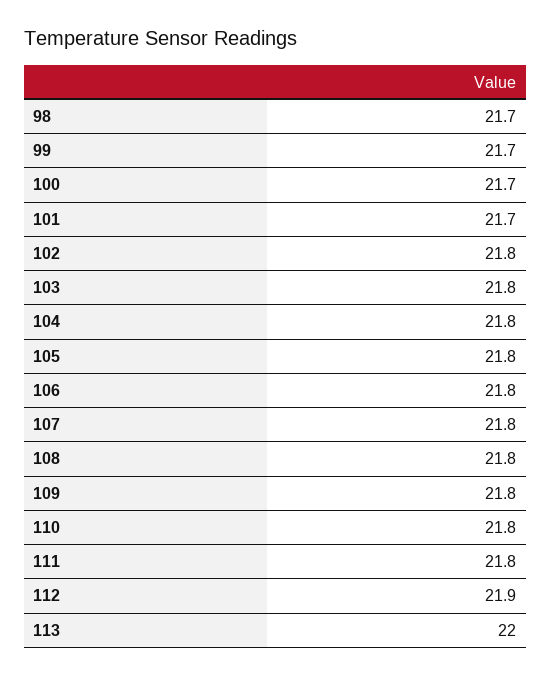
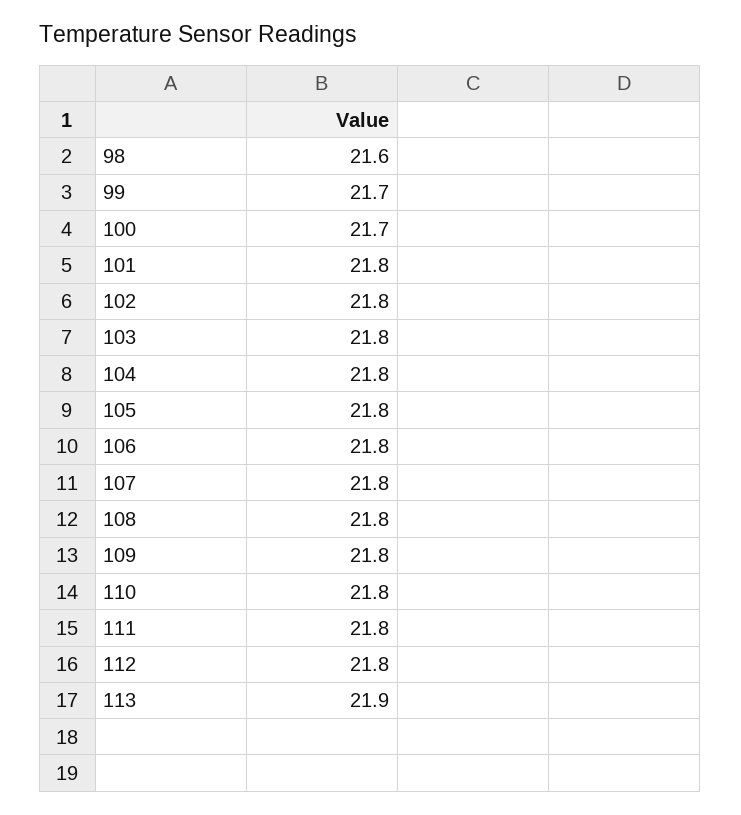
  {
-   "98": 21.7,
+   "98": 21.6,
    "99": 21.7,
    "100": 21.7,
-   "101": 21.7,
+   "101": 21.8,
    "102": 21.8,
    "103": 21.8,
    "104": 21.8,
    "105": 21.8,
    "106": 21.8,
    "107": 21.8,
    "108": 21.8,
    "109": 21.8,
    "110": 21.8,
    "111": 21.8,
-   "112": 21.9,
+   "112": 21.8,
-   "113": 22
+   "113": 21.9
  }

